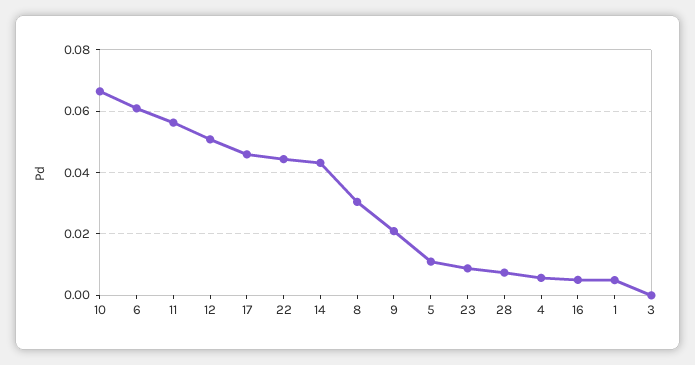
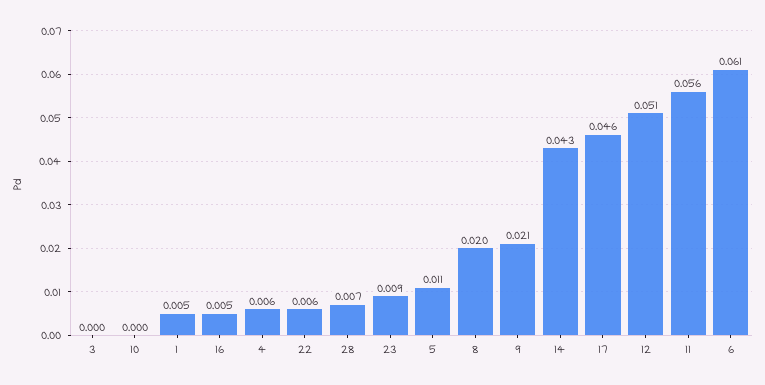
  {
-   "10": 0.066,
+   "10": 0,
    "6": 0.061,
    "11": 0.056,
    "12": 0.051,
    "17": 0.046,
-   "22": 0.044,
+   "22": 0.006,
    "14": 0.043,
-   "8": 0.03,
+   "8": 0.02,
    "9": 0.021,
    "5": 0.011,
    "23": 0.009,
    "28": 0.007,
    "4": 0.006,
    "16": 0.005,
    "1": 0.005,
    "3": 0
  }

